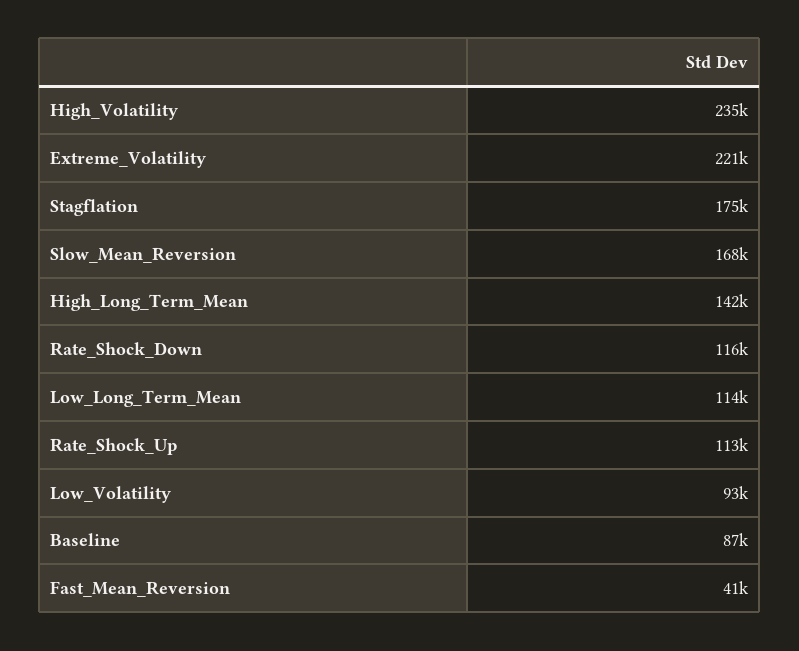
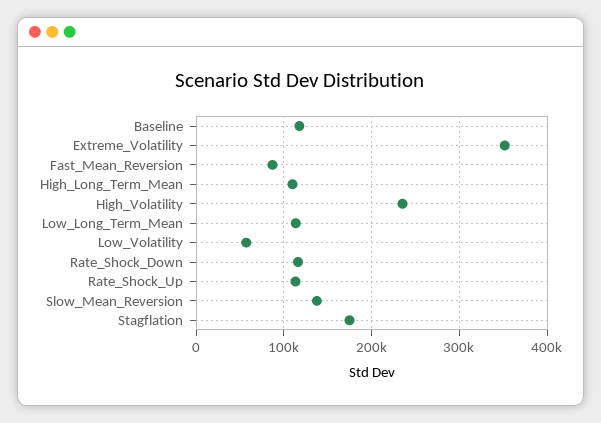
  {
    "High_Volatility": 235000,
-   "Extreme_Volatility": 221000,
+   "Extreme_Volatility": 350000,
    "Stagflation": 175000,
-   "Slow_Mean_Reversion": 168000,
+   "Slow_Mean_Reversion": 140000,
-   "High_Long_Term_Mean": 142000,
+   "High_Long_Term_Mean": 110000,
    "Rate_Shock_Down": 116000,
    "Low_Long_Term_Mean": 114000,
    "Rate_Shock_Up": 113000,
-   "Low_Volatility": 93000,
+   "Low_Volatility": 60000,
-   "Baseline": 87000,
+   "Baseline": 120000,
-   "Fast_Mean_Reversion": 41000
+   "Fast_Mean_Reversion": 90000
  }

